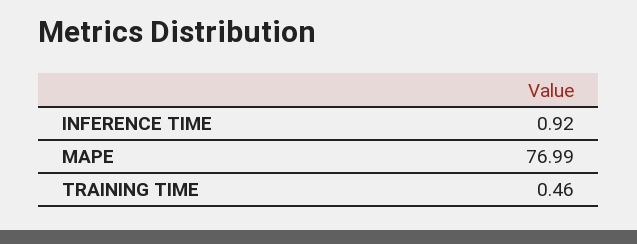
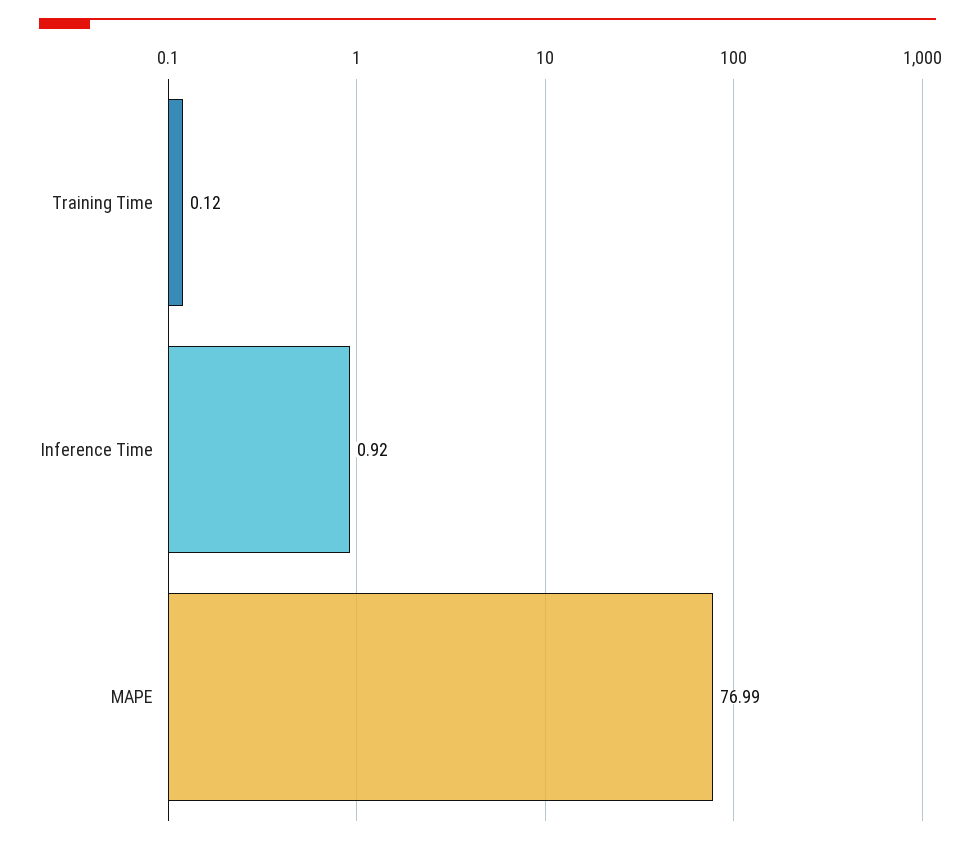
  {
    "INFERENCE TIME": 0.92,
    "MAPE": 76.99,
-   "TRAINING TIME": 0.46
+   "TRAINING TIME": 0.12
  }

